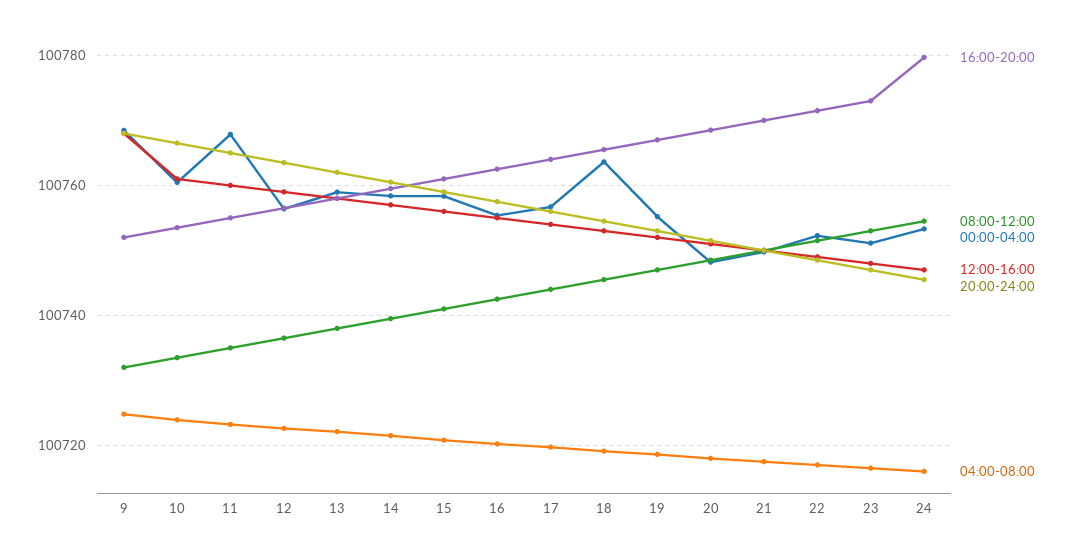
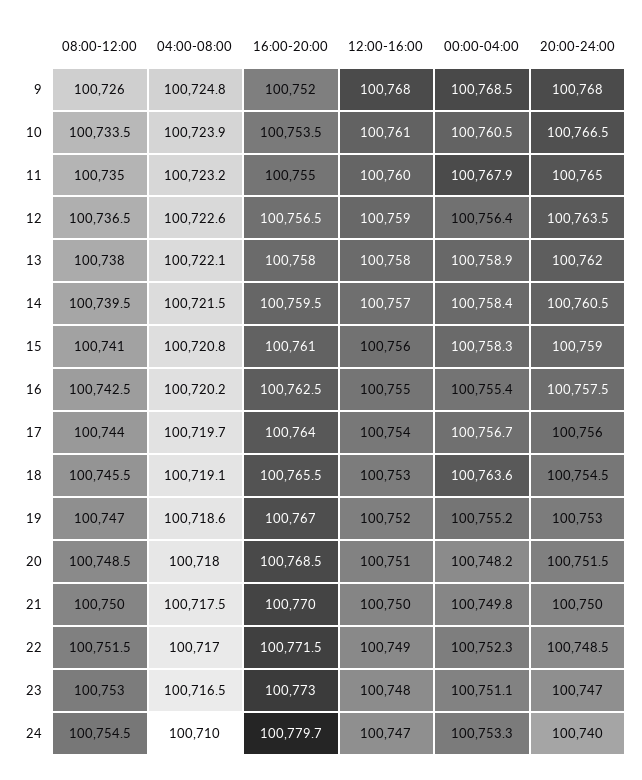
  {
    "16:00-20:00": {
      "9": 100752,
      "10": 100753.5,
      "11": 100755,
      "12": 100756.5,
      "13": 100758,
      "14": 100759.5,
      "15": 100761,
      "16": 100762.5,
      "17": 100764,
      "18": 100765.5,
      "19": 100767,
      "20": 100768.5,
      "21": 100770,
      "22": 100771.5,
      "23": 100773,
      "24": 100779.7
    },
    "08:00-12:00": {
-     "9": 100732,
+     "9": 100726,
      "10": 100733.5,
      "11": 100735,
      "12": 100736.5,
      "13": 100738,
      "14": 100739.5,
      "15": 100741,
      "16": 100742.5,
      "17": 100744,
      "18": 100745.5,
      "19": 100747,
      "20": 100748.5,
      "21": 100750,
      "22": 100751.5,
      "23": 100753,
      "24": 100754.5
    },
    "00:00-04:00": {
      "9": 100768.5,
      "10": 100760.5,
      "11": 100767.9,
      "12": 100756.4,
      "13": 100758.9,
      "14": 100758.4,
      "15": 100758.3,
      "16": 100755.4,
      "17": 100756.7,
      "18": 100763.6,
      "19": 100755.2,
      "20": 100748.2,
      "21": 100749.8,
      "22": 100752.3,
      "23": 100751.1,
      "24": 100753.3
    },
    "12:00-16:00": {
      "9": 100768,
      "10": 100761,
      "11": 100760,
      "12": 100759,
      "13": 100758,
      "14": 100757,
      "15": 100756,
      "16": 100755,
      "17": 100754,
      "18": 100753,
      "19": 100752,
      "20": 100751,
      "21": 100750,
      "22": 100749,
      "23": 100748,
      "24": 100747
    },
    "20:00-24:00": {
      "9": 100768,
      "10": 100766.5,
      "11": 100765,
      "12": 100763.5,
      "13": 100762,
      "14": 100760.5,
      "15": 100759,
      "16": 100757.5,
      "17": 100756,
      "18": 100754.5,
      "19": 100753,
      "20": 100751.5,
      "21": 100750,
      "22": 100748.5,
      "23": 100747,
-     "24": 100746
+     "24": 100740
    },
    "04:00-08:00": {
      "9": 100724.8,
      "10": 100723.9,
      "11": 100723.2,
      "12": 100722.6,
      "13": 100722.1,
      "14": 100721.5,
      "15": 100720.8,
      "16": 100720.2,
      "17": 100719.7,
      "18": 100719.1,
      "19": 100718.6,
      "20": 100718,
      "21": 100717.5,
      "22": 100717,
      "23": 100716.5,
-     "24": 100716
+     "24": 100710
    }
  }

